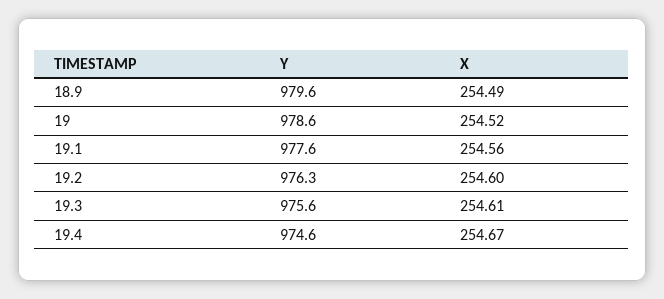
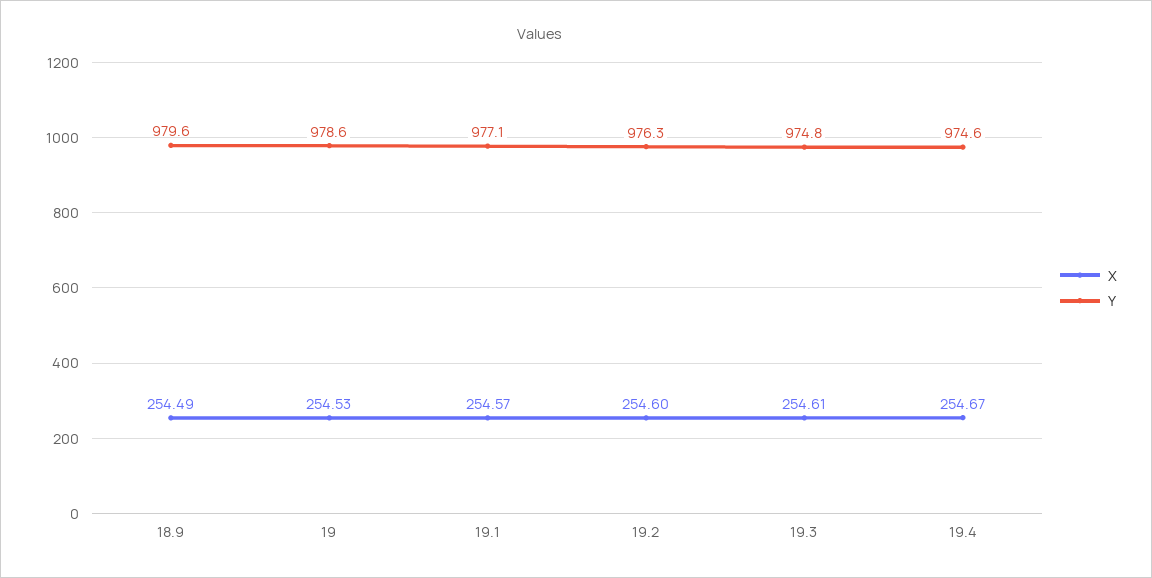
  {
    "Y": {
      "18.9": 979.6,
      "19": 978.6,
-     "19.1": 977.6,
+     "19.1": 977.1,
      "19.2": 976.3,
-     "19.3": 975.6,
+     "19.3": 974.8,
      "19.4": 974.6
    },
    "X": {
      "18.9": 254.49,
-     "19": 254.52,
+     "19": 254.53,
-     "19.1": 254.56,
+     "19.1": 254.57,
      "19.2": 254.6,
      "19.3": 254.61,
      "19.4": 254.67
    }
  }

